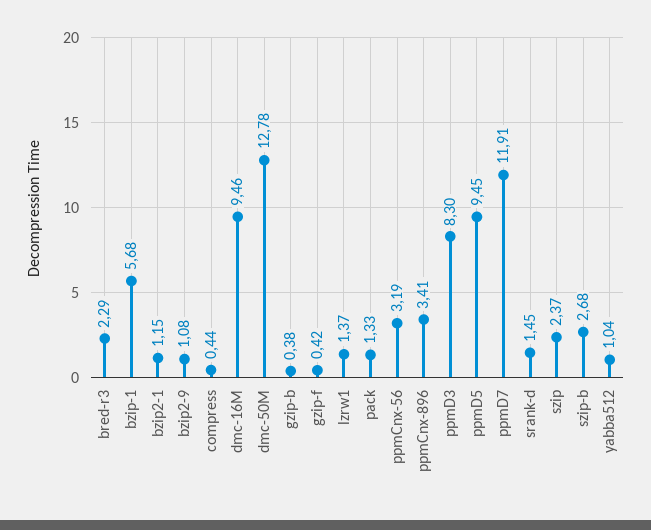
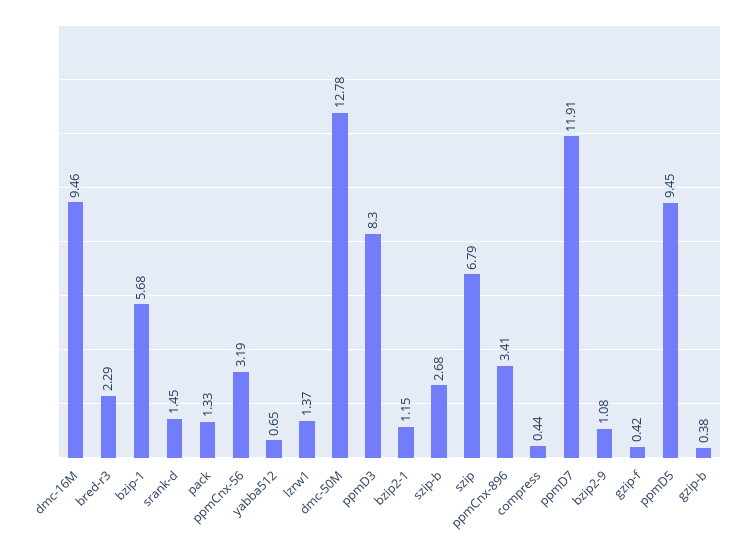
  {
    "bred-r3": 2.29,
    "bzip-1": 5.68,
    "bzip2-1": 1.15,
    "bzip2-9": 1.08,
    "compress": 0.44,
    "dmc-16M": 9.46,
    "dmc-50M": 12.78,
    "gzip-b": 0.38,
    "gzip-f": 0.42,
    "lzrw1": 1.37,
    "pack": 1.33,
    "ppmCnx-56": 3.19,
    "ppmCnx-896": 3.41,
    "ppmD3": 8.3,
    "ppmD5": 9.45,
    "ppmD7": 11.91,
    "srank-d": 1.45,
-   "szip": 2.37,
+   "szip": 6.79,
    "szip-b": 2.68,
-   "yabba512": 1.04
+   "yabba512": 0.65
  }

